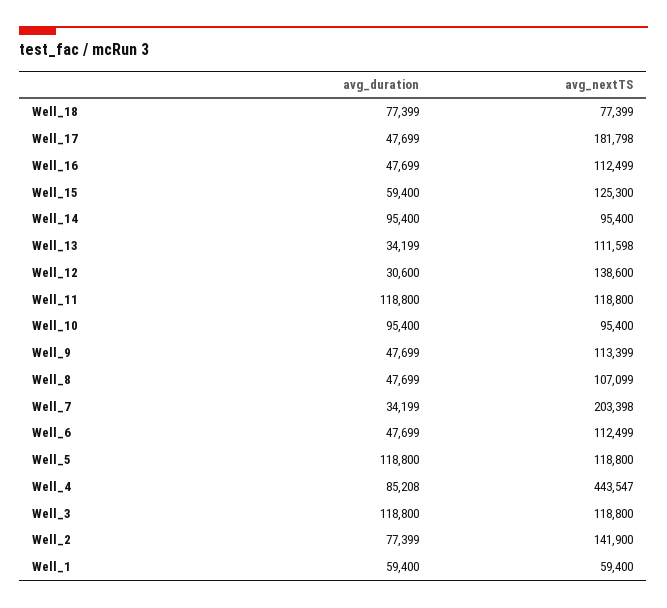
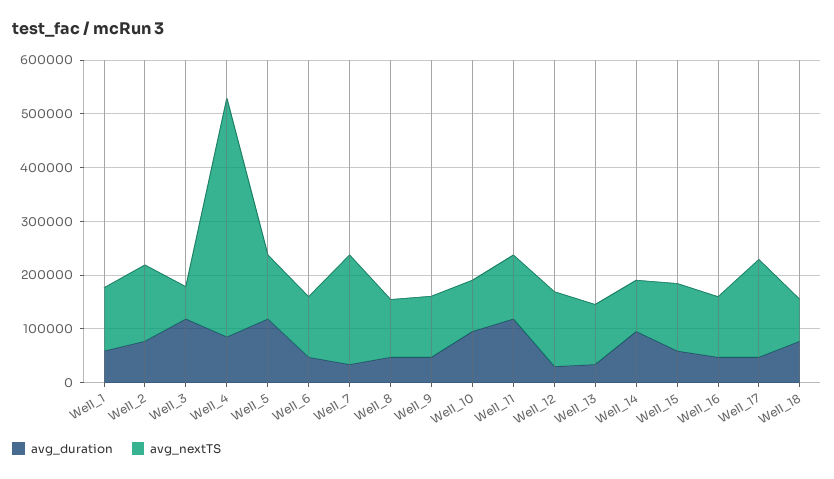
  {
    "avg_duration": {
      "Well_18": 77399,
      "Well_17": 47699,
      "Well_16": 47699,
      "Well_15": 59400,
      "Well_14": 95400,
      "Well_13": 34199,
      "Well_12": 30600,
      "Well_11": 118800,
      "Well_10": 95400,
      "Well_9": 47699,
      "Well_8": 47699,
      "Well_7": 34199,
      "Well_6": 47699,
      "Well_5": 118800,
      "Well_4": 85208,
      "Well_3": 118800,
      "Well_2": 77399,
      "Well_1": 59400
    },
    "avg_nextTS": {
      "Well_18": 77399,
      "Well_17": 181798,
      "Well_16": 112499,
      "Well_15": 125300,
      "Well_14": 95400,
      "Well_13": 111598,
      "Well_12": 138600,
      "Well_11": 118800,
      "Well_10": 95400,
      "Well_9": 113399,
      "Well_8": 107099,
      "Well_7": 203398,
      "Well_6": 112499,
      "Well_5": 118800,
      "Well_4": 443547,
-     "Well_3": 118800,
+     "Well_3": 60000,
      "Well_2": 141900,
-     "Well_1": 59400
+     "Well_1": 120000
    }
  }

